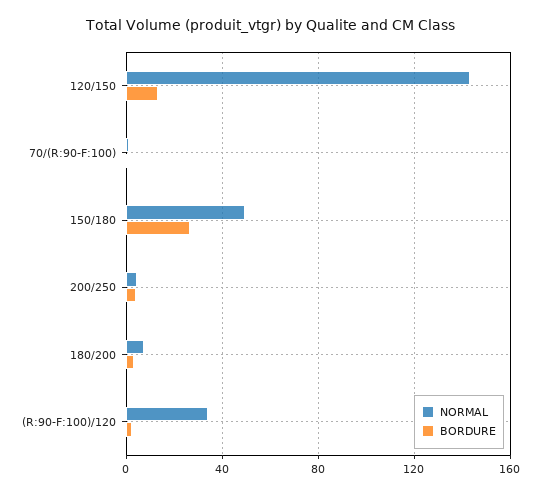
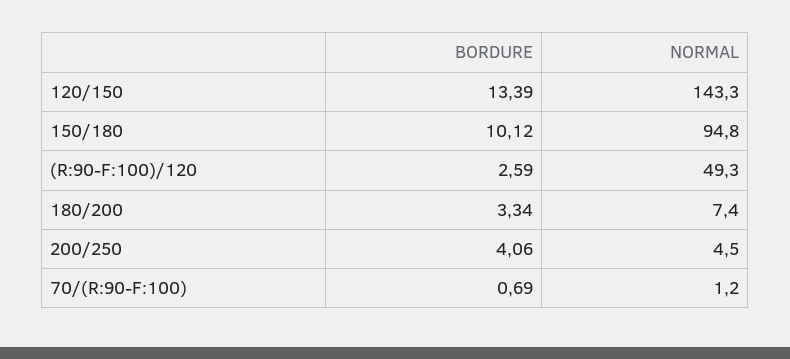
  {
    "NORMAL": {
      "120/150": 143.3,
      "70/(R:90-F:100)": 1.2,
-     "150/180": 50,
+     "150/180": 94.8,
      "200/250": 4.5,
      "180/200": 7.4,
-     "(R:90-F:100)/120": 35
+     "(R:90-F:100)/120": 49.3
    },
    "BORDURE": {
      "120/150": 13.39,
      "70/(R:90-F:100)": 0.69,
-     "150/180": 25,
+     "150/180": 10.12,
      "200/250": 4.06,
      "180/200": 3.34,
      "(R:90-F:100)/120": 2.59
    }
  }

